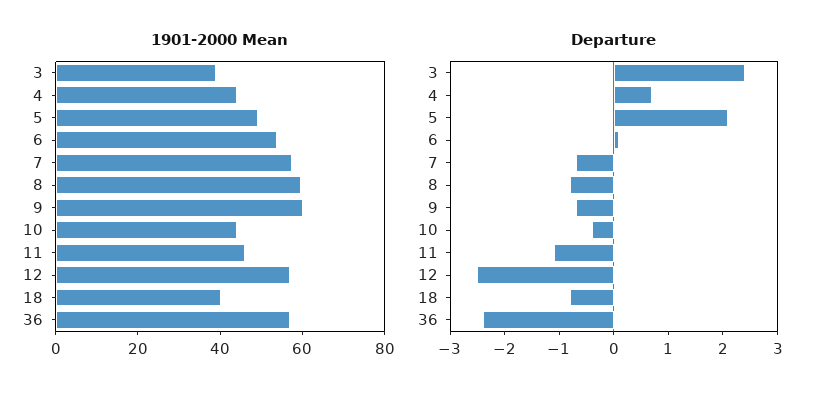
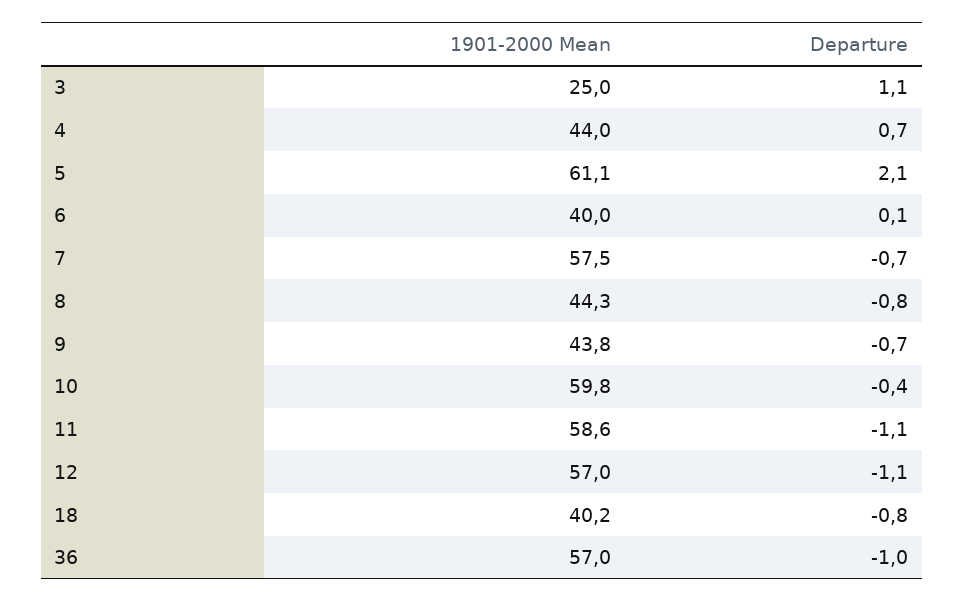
  {
    "1901-2000 Mean": {
-     "3": 40,
+     "3": 25,
      "4": 44,
-     "5": 50,
+     "5": 61.1,
-     "6": 55,
+     "6": 40,
      "7": 57.5,
-     "8": 60,
+     "8": 44.3,
-     "9": 60,
+     "9": 43.8,
-     "10": 45,
+     "10": 59.8,
-     "11": 45,
+     "11": 58.6,
      "12": 57,
      "18": 40.2,
      "36": 57
    },
    "Departure": {
-     "3": 2.5,
+     "3": 1.1,
      "4": 0.7,
      "5": 2.1,
      "6": 0.1,
      "7": -0.7,
      "8": -0.8,
      "9": -0.7,
      "10": -0.4,
      "11": -1.1,
-     "12": -2.5,
+     "12": -1.1,
      "18": -0.8,
-     "36": -2.5
+     "36": -1
    }
  }

